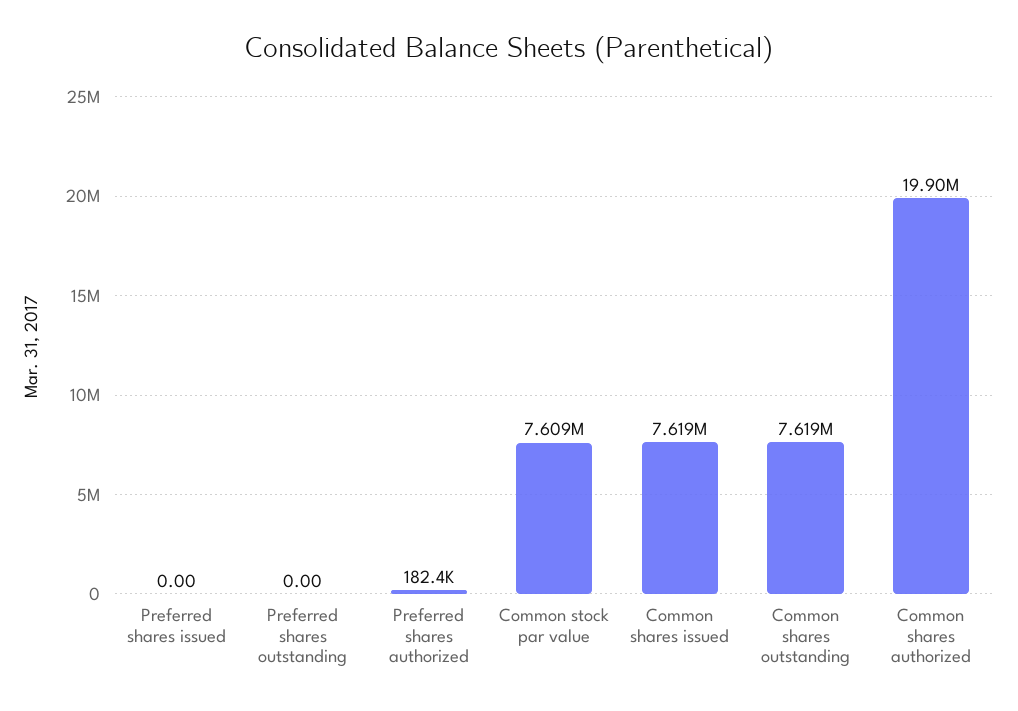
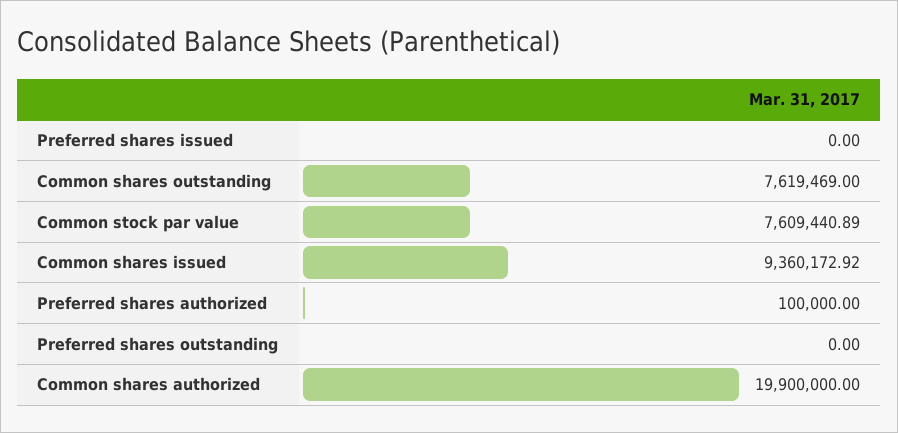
  {
    "Preferred shares issued": 0,
    "Preferred shares outstanding": 0,
-   "Preferred shares authorized": 182400,
+   "Preferred shares authorized": 100000,
    "Common stock par value": 7609440.89,
-   "Common shares issued": 7619000,
+   "Common shares issued": 9360172.92,
    "Common shares outstanding": 7619469,
    "Common shares authorized": 19900000
  }

